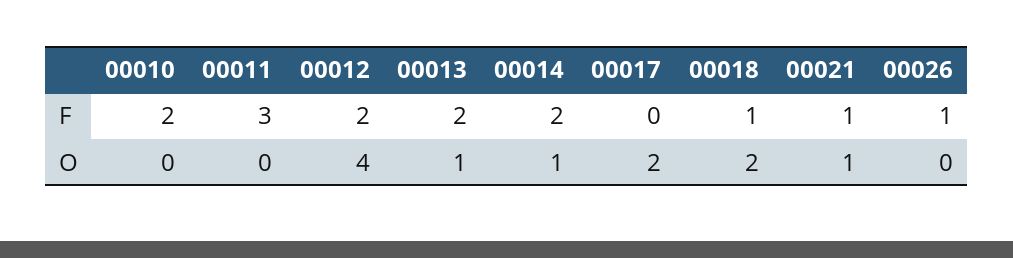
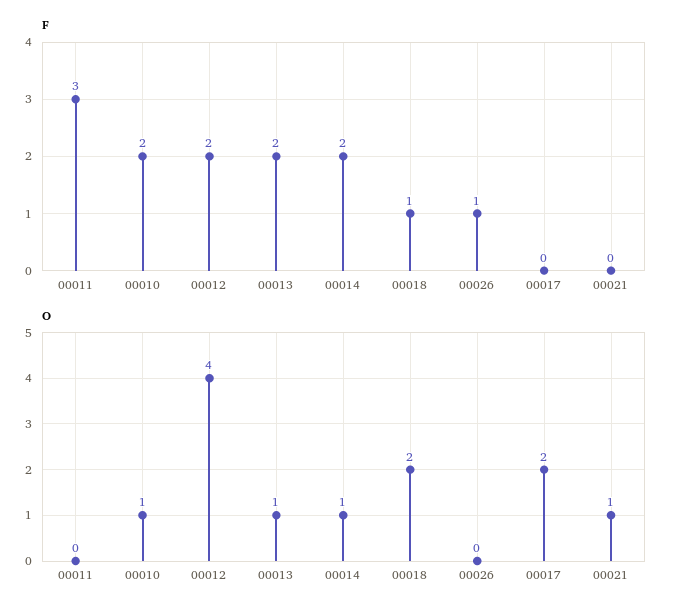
  {
    "F": {
      "00010": 2,
      "00011": 3,
      "00012": 2,
      "00013": 2,
      "00014": 2,
      "00017": 0,
      "00018": 1,
-     "00021": 1,
+     "00021": 0,
      "00026": 1
    },
    "O": {
-     "00010": 0,
+     "00010": 1,
      "00011": 0,
      "00012": 4,
      "00013": 1,
      "00014": 1,
      "00017": 2,
      "00018": 2,
      "00021": 1,
      "00026": 0
    }
  }

